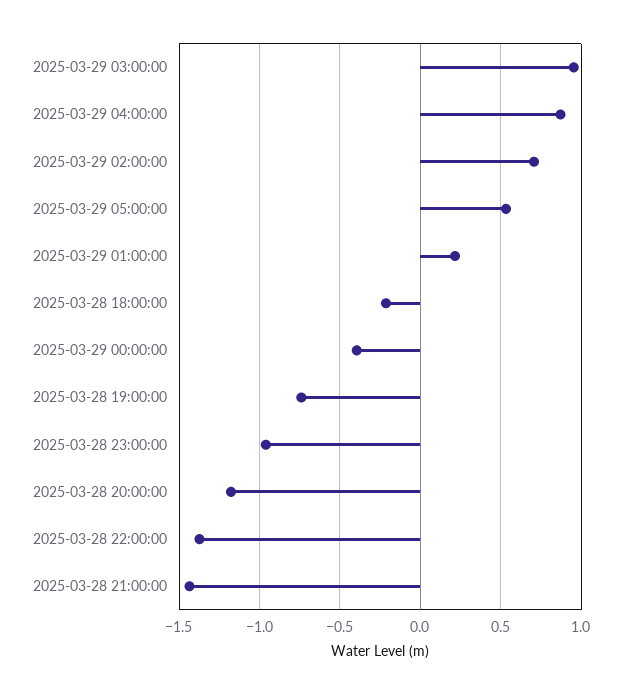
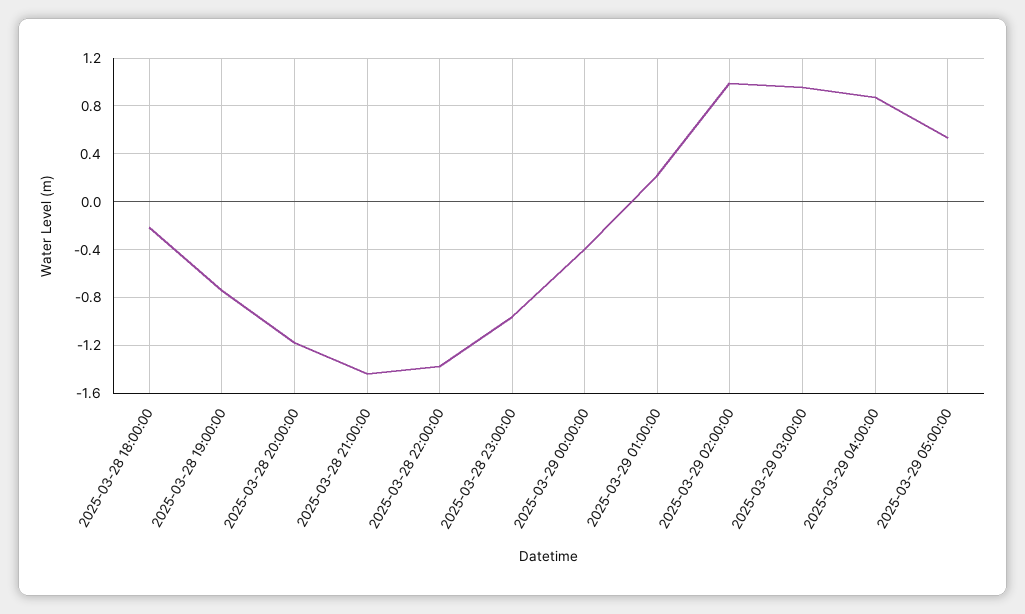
  {
    "2025-03-29 03:00:00": 0.95,
    "2025-03-29 04:00:00": 0.85,
-   "2025-03-29 02:00:00": 0.7,
+   "2025-03-29 02:00:00": 1,
    "2025-03-29 05:00:00": 0.55,
    "2025-03-29 01:00:00": 0.2,
    "2025-03-28 18:00:00": -0.2,
    "2025-03-29 00:00:00": -0.4,
    "2025-03-28 19:00:00": -0.75,
    "2025-03-28 23:00:00": -0.95,
    "2025-03-28 20:00:00": -1.2,
    "2025-03-28 22:00:00": -1.35,
    "2025-03-28 21:00:00": -1.45
  }

